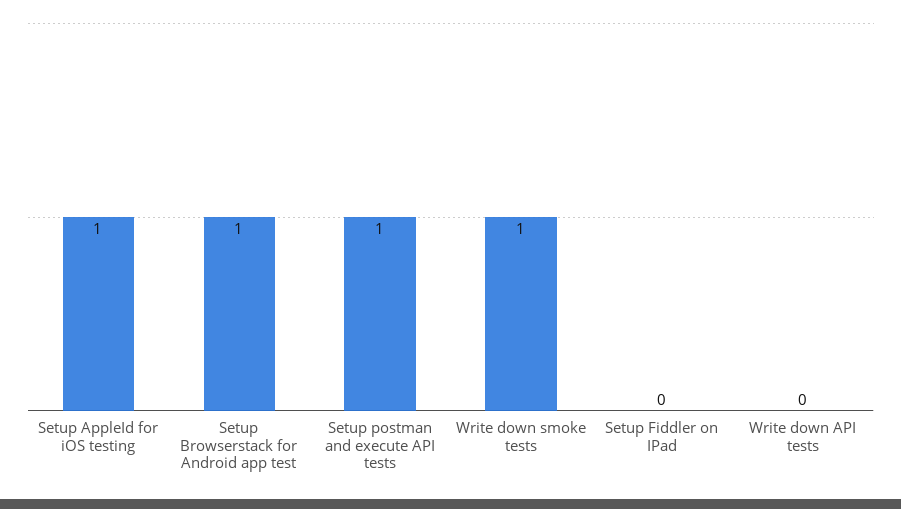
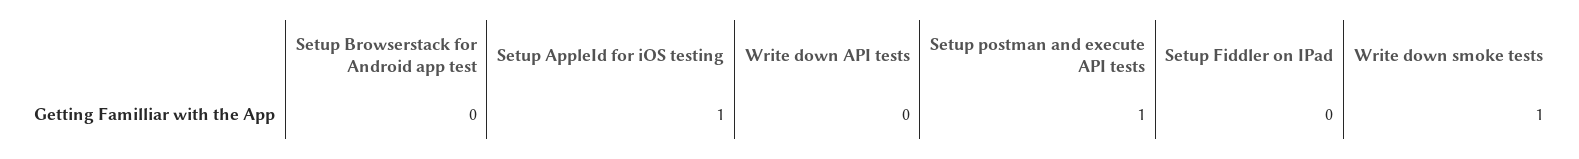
  {
    "Setup AppleId for iOS testing": 1,
-   "Setup Browserstack for Android app test": 1,
+   "Setup Browserstack for Android app test": 0,
    "Setup postman and execute API tests": 1,
    "Write down smoke tests": 1,
    "Setup Fiddler on IPad": 0,
    "Write down API tests": 0
  }

